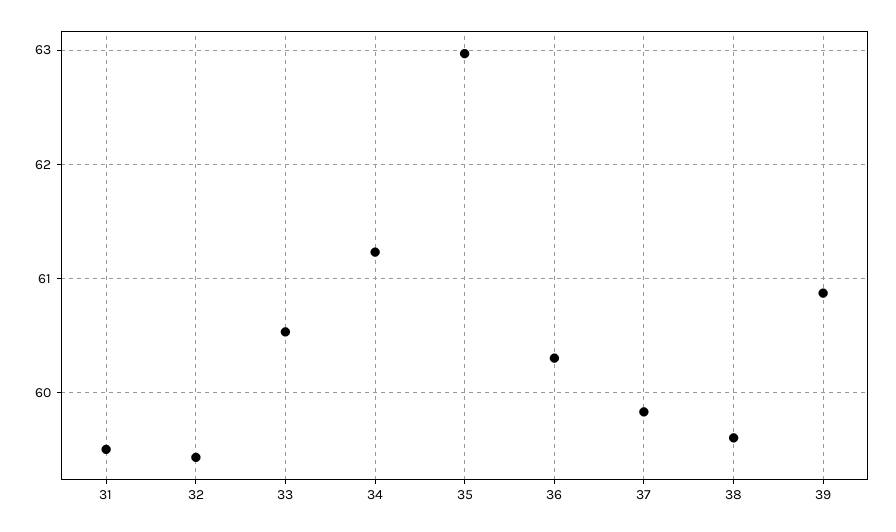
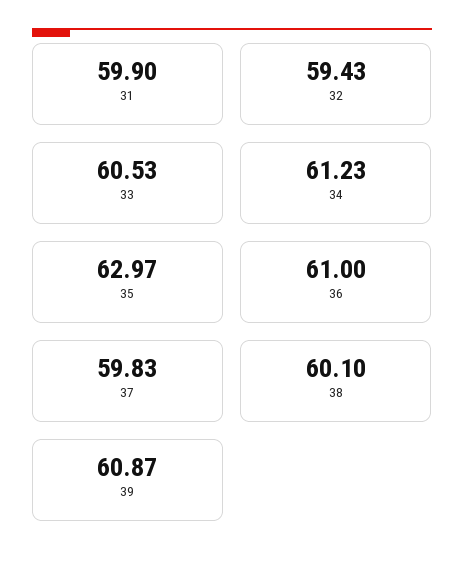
  {
-   "31": 59.5,
+   "31": 59.9,
    "32": 59.43,
    "33": 60.53,
    "34": 61.23,
    "35": 62.97,
-   "36": 60.3,
+   "36": 61,
    "37": 59.83,
-   "38": 59.6,
+   "38": 60.1,
    "39": 60.87
  }

